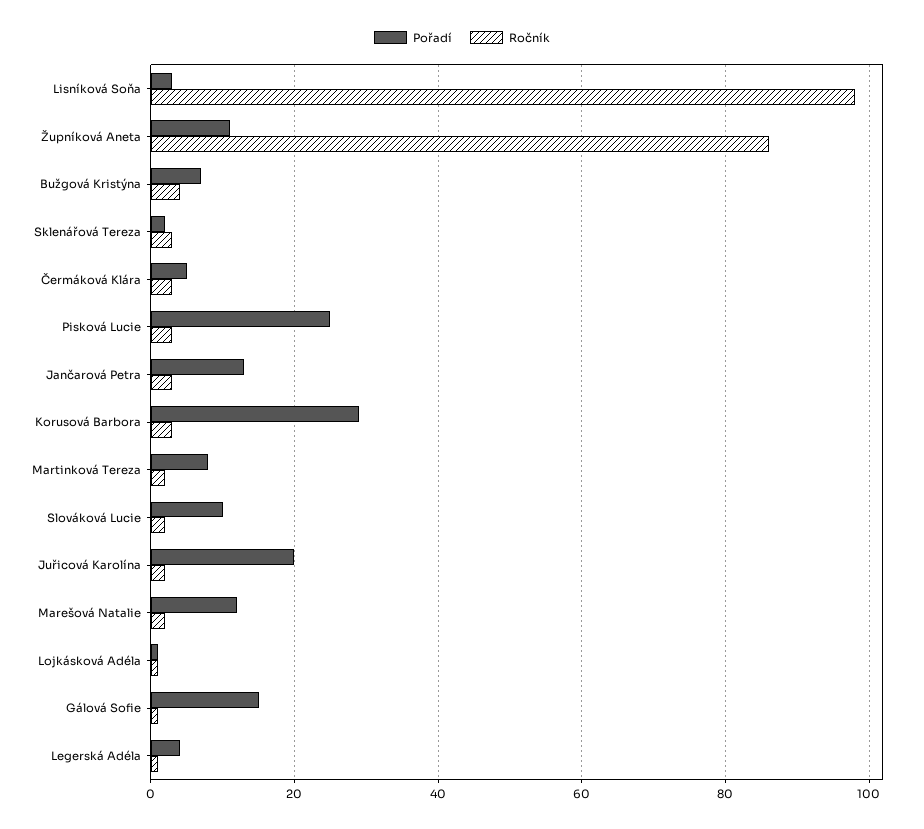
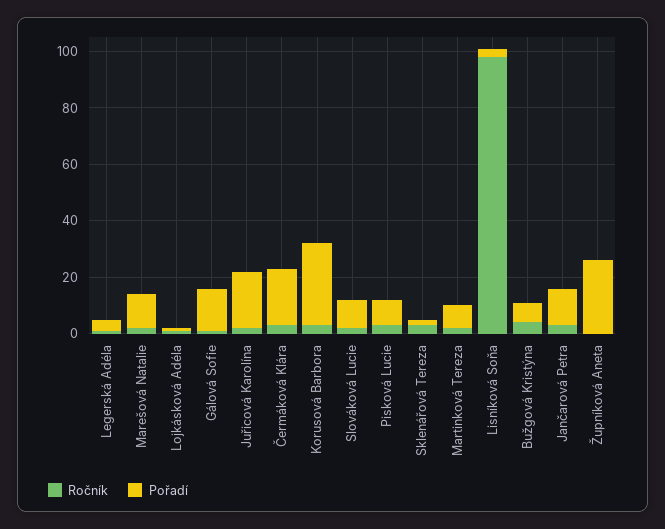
  {
    "Pořadí": {
      "Lisníková Soňa": 5,
-     "Župníková Aneta": 10,
+     "Župníková Aneta": 25,
      "Bužgová Kristýna": 5,
      "Sklenářová Tereza": 0,
-     "Čermáková Klára": 5,
+     "Čermáková Klára": 20,
-     "Pisková Lucie": 25,
+     "Pisková Lucie": 10,
      "Jančarová Petra": 15,
      "Korusová Barbora": 30,
      "Martinková Tereza": 10,
      "Slováková Lucie": 10,
      "Juřicová Karolína": 20,
      "Marešová Natalie": 10,
      "Lojkásková Adéla": 0,
      "Gálová Sofie": 15,
      "Legerská Adéla": 5
    },
    "Ročník": {
      "Lisníková Soňa": 100,
-     "Župníková Aneta": 85,
+     "Župníková Aneta": 0,
      "Bužgová Kristýna": 5,
      "Sklenářová Tereza": 5,
      "Čermáková Klára": 5,
      "Pisková Lucie": 5,
      "Jančarová Petra": 5,
      "Korusová Barbora": 5,
      "Martinková Tereza": 0,
      "Slováková Lucie": 0,
      "Juřicová Karolína": 0,
      "Marešová Natalie": 0,
      "Lojkásková Adéla": 0,
      "Gálová Sofie": 0,
      "Legerská Adéla": 0
    }
  }

